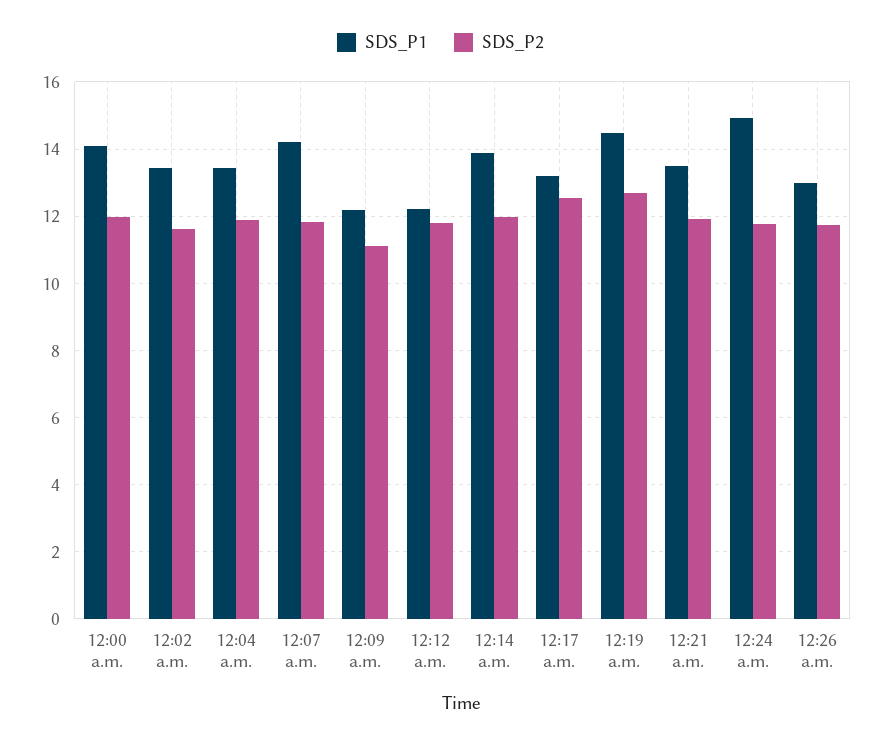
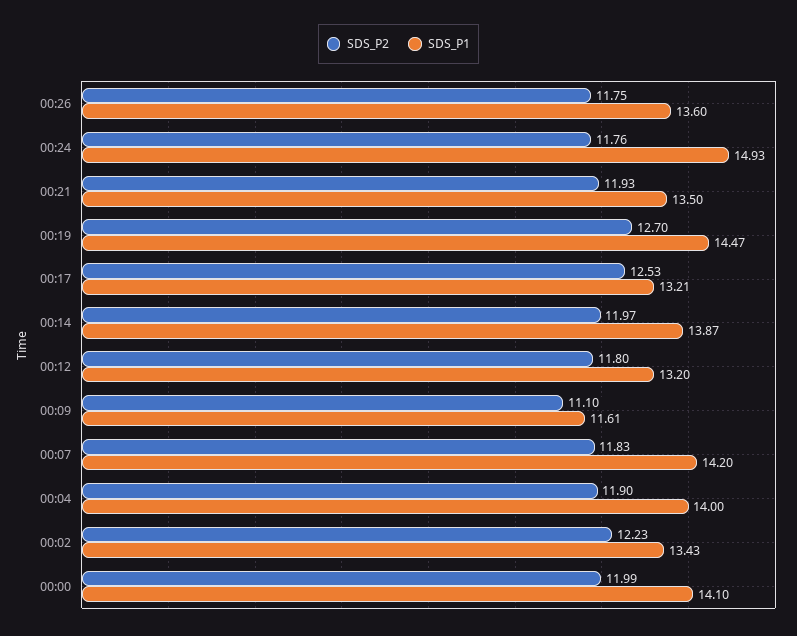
  {
    "SDS_P1": {
      "12:00 a.m.": 14.1,
      "12:02 a.m.": 13.43,
-     "12:04 a.m.": 13.4,
+     "12:04 a.m.": 14,
      "12:07 a.m.": 14.2,
-     "12:09 a.m.": 12.2,
+     "12:09 a.m.": 11.61,
-     "12:12 a.m.": 12.2,
+     "12:12 a.m.": 13.2,
      "12:14 a.m.": 13.87,
      "12:17 a.m.": 13.21,
      "12:19 a.m.": 14.47,
      "12:21 a.m.": 13.5,
      "12:24 a.m.": 14.93,
-     "12:26 a.m.": 13
+     "12:26 a.m.": 13.6
    },
    "SDS_P2": {
      "12:00 a.m.": 11.99,
-     "12:02 a.m.": 11.6,
+     "12:02 a.m.": 12.23,
      "12:04 a.m.": 11.9,
      "12:07 a.m.": 11.83,
      "12:09 a.m.": 11.1,
      "12:12 a.m.": 11.8,
      "12:14 a.m.": 11.97,
      "12:17 a.m.": 12.53,
      "12:19 a.m.": 12.7,
      "12:21 a.m.": 11.93,
      "12:24 a.m.": 11.76,
      "12:26 a.m.": 11.75
    }
  }

